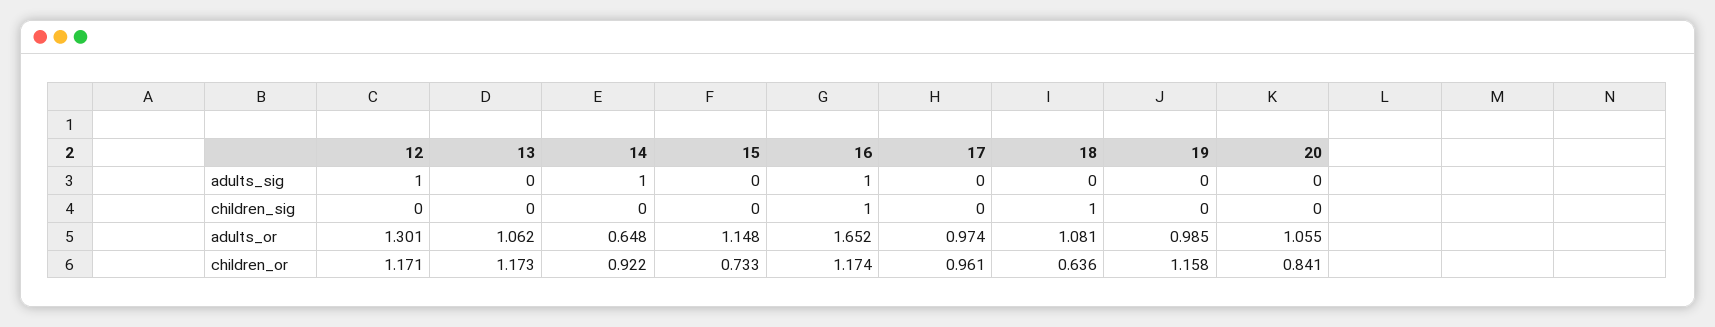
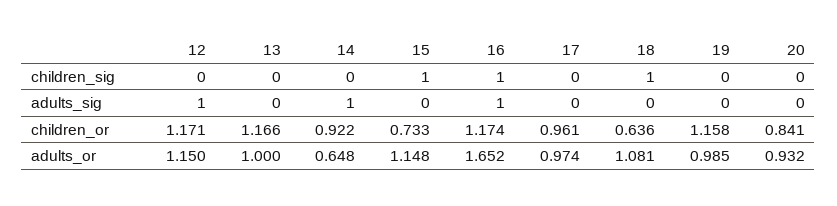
  {
    "12": {
      "adults_sig": 1,
      "children_sig": 0,
-     "adults_or": 1.301,
+     "adults_or": 1.15,
      "children_or": 1.171
    },
    "13": {
      "adults_sig": 0,
      "children_sig": 0,
-     "adults_or": 1.062,
+     "adults_or": 1,
-     "children_or": 1.173
+     "children_or": 1.166
    },
    "14": {
      "adults_sig": 1,
      "children_sig": 0,
      "adults_or": 0.648,
      "children_or": 0.922
    },
    "15": {
      "adults_sig": 0,
-     "children_sig": 0,
+     "children_sig": 1,
      "adults_or": 1.148,
      "children_or": 0.733
    },
    "16": {
      "adults_sig": 1,
      "children_sig": 1,
      "adults_or": 1.652,
      "children_or": 1.174
    },
    "17": {
      "adults_sig": 0,
      "children_sig": 0,
      "adults_or": 0.974,
      "children_or": 0.961
    },
    "18": {
      "adults_sig": 0,
      "children_sig": 1,
      "adults_or": 1.081,
      "children_or": 0.636
    },
    "19": {
      "adults_sig": 0,
      "children_sig": 0,
      "adults_or": 0.985,
      "children_or": 1.158
    },
    "20": {
      "adults_sig": 0,
      "children_sig": 0,
-     "adults_or": 1.055,
+     "adults_or": 0.932,
      "children_or": 0.841
    }
  }

